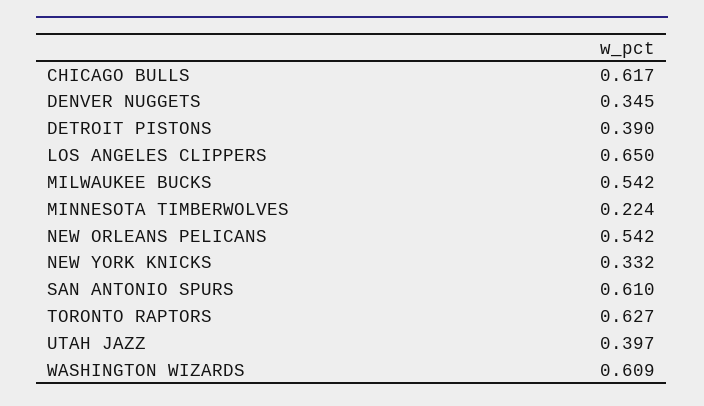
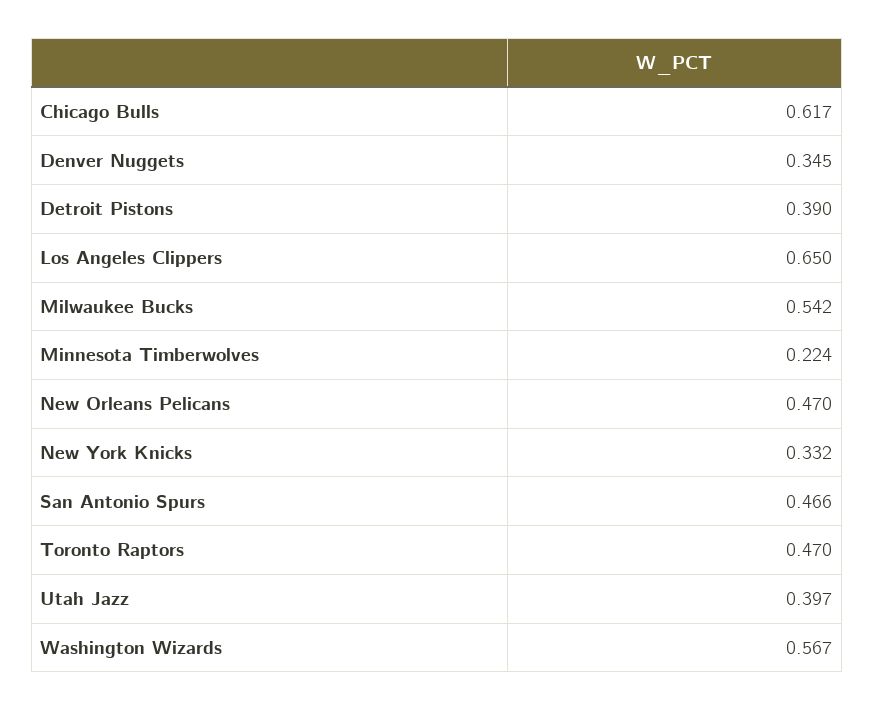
  {
    "CHICAGO BULLS": 0.617,
    "DENVER NUGGETS": 0.345,
    "DETROIT PISTONS": 0.39,
    "LOS ANGELES CLIPPERS": 0.65,
    "MILWAUKEE BUCKS": 0.542,
    "MINNESOTA TIMBERWOLVES": 0.224,
-   "NEW ORLEANS PELICANS": 0.542,
+   "NEW ORLEANS PELICANS": 0.47,
    "NEW YORK KNICKS": 0.332,
-   "SAN ANTONIO SPURS": 0.61,
+   "SAN ANTONIO SPURS": 0.466,
-   "TORONTO RAPTORS": 0.627,
+   "TORONTO RAPTORS": 0.47,
    "UTAH JAZZ": 0.397,
-   "WASHINGTON WIZARDS": 0.609
+   "WASHINGTON WIZARDS": 0.567
  }

